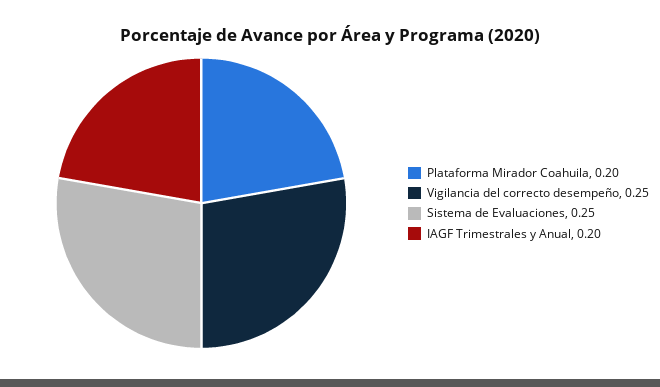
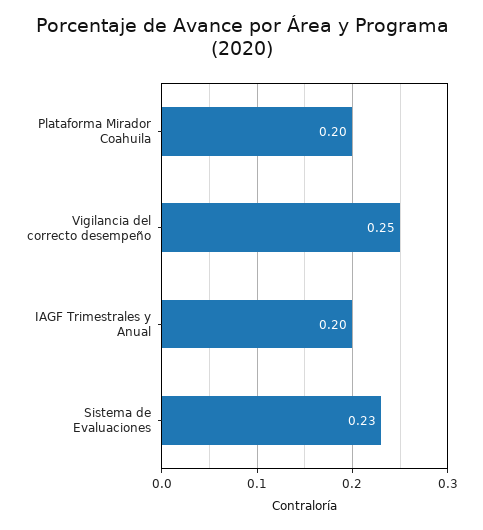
  {
    "Plataforma Mirador Coahuila": 0.2,
    "Vigilancia del correcto desempeño": 0.25,
-   "Sistema de Evaluaciones": 0.25,
+   "Sistema de Evaluaciones": 0.23,
    "IAGF Trimestrales y Anual": 0.2
  }

